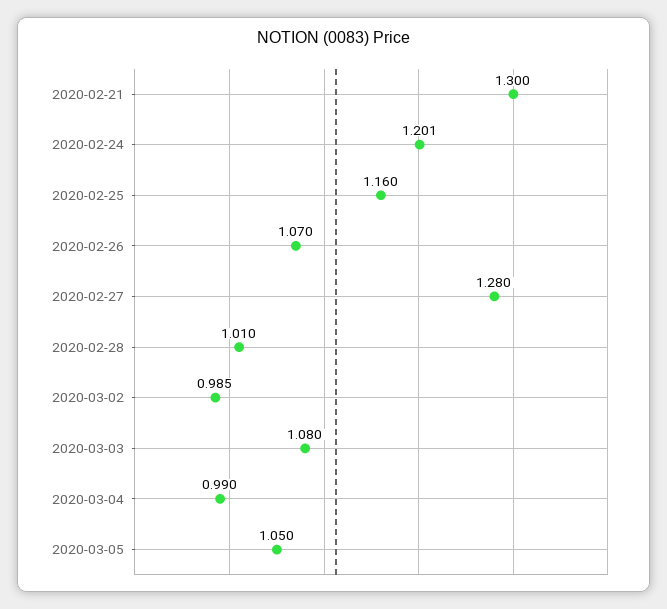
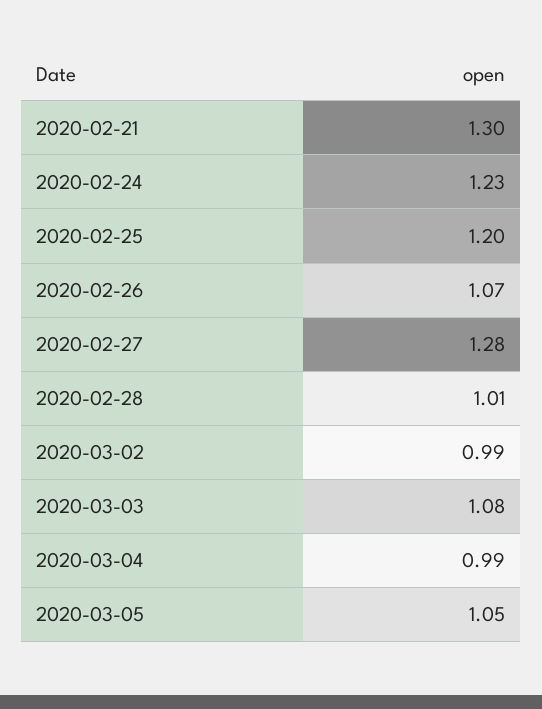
  {
    "2020-02-21": 1.3,
-   "2020-02-24": 1.201,
+   "2020-02-24": 1.23,
-   "2020-02-25": 1.16,
+   "2020-02-25": 1.2,
    "2020-02-26": 1.07,
    "2020-02-27": 1.28,
    "2020-02-28": 1.01,
    "2020-03-02": 0.985,
    "2020-03-03": 1.08,
    "2020-03-04": 0.99,
    "2020-03-05": 1.05
  }

